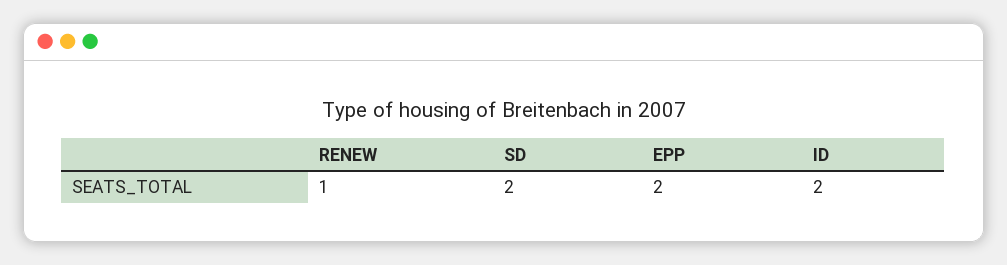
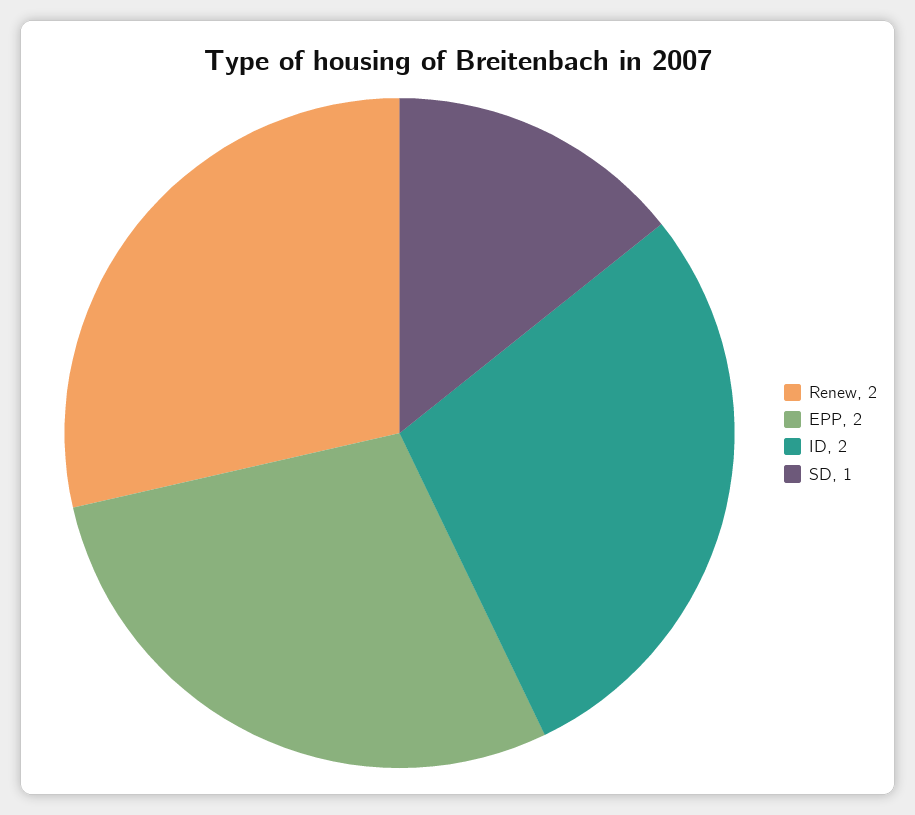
  {
-   "RENEW": 1,
+   "RENEW": 2,
-   "SD": 2,
+   "SD": 1,
    "EPP": 2,
    "ID": 2
  }

